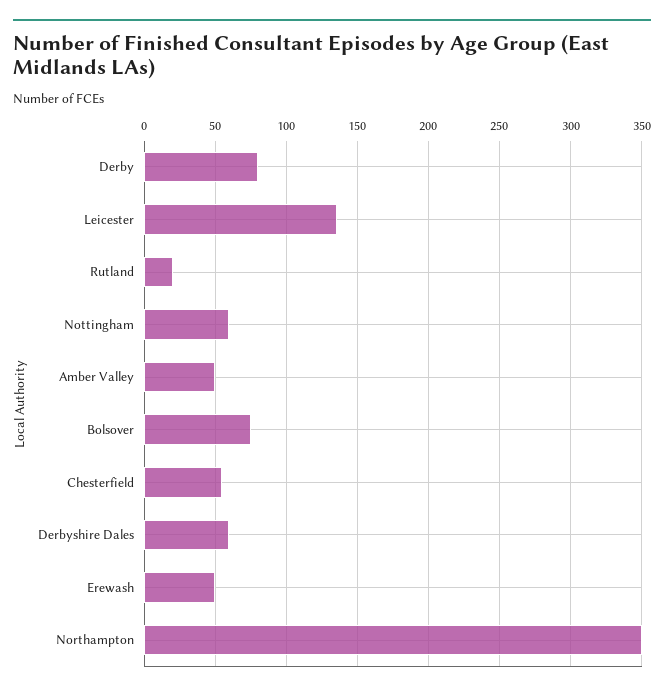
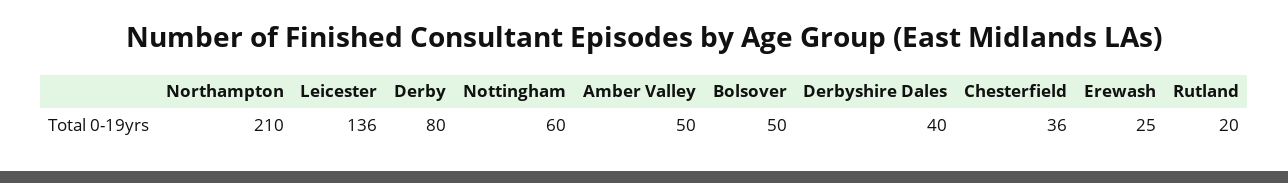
  {
    "Derby": 80,
    "Leicester": 136,
    "Rutland": 20,
    "Nottingham": 60,
    "Amber Valley": 50,
-   "Bolsover": 75,
+   "Bolsover": 50,
-   "Chesterfield": 55,
+   "Chesterfield": 36,
-   "Derbyshire Dales": 60,
+   "Derbyshire Dales": 40,
-   "Erewash": 50,
+   "Erewash": 25,
-   "Northampton": 350
+   "Northampton": 210
  }

